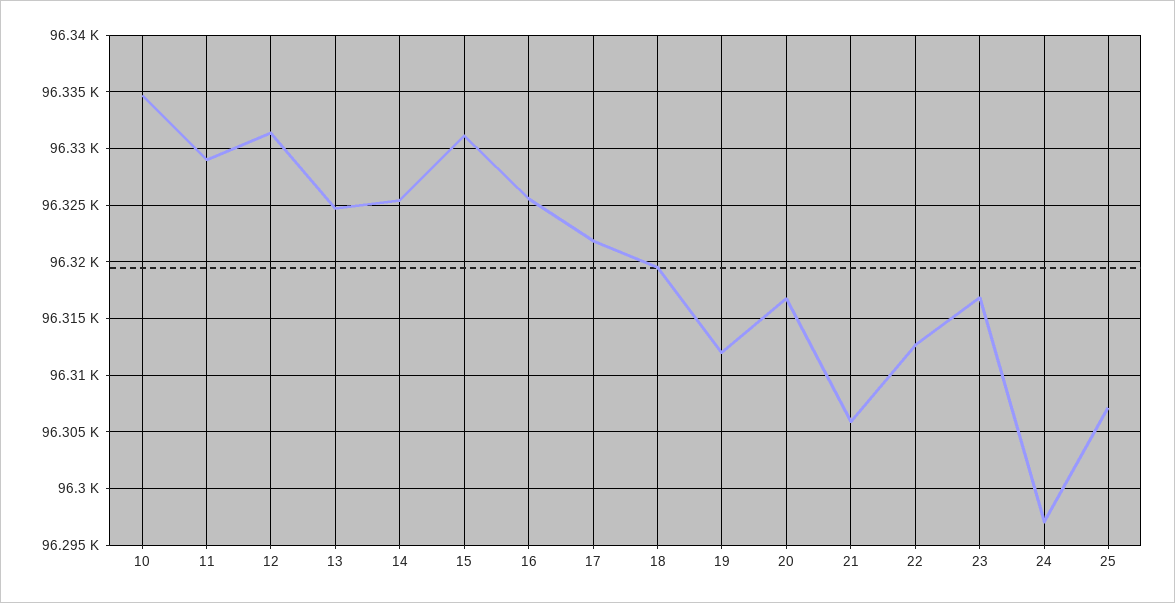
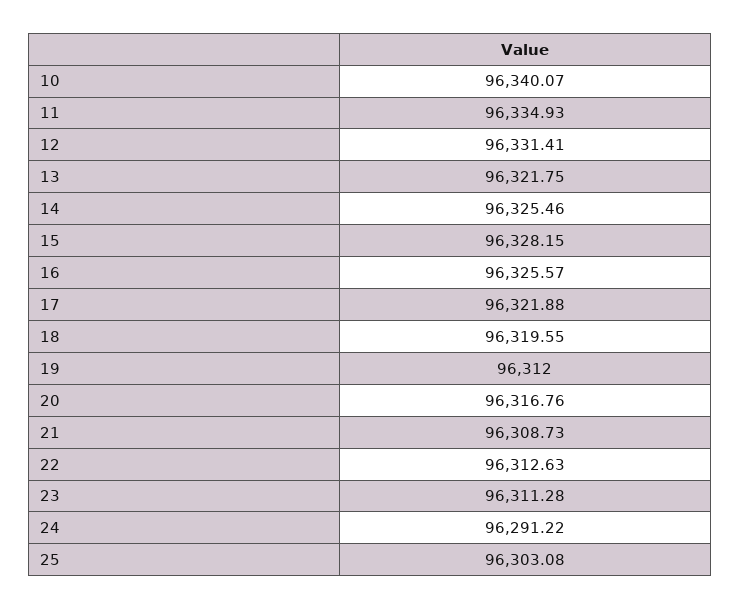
  {
-   "10": 96335,
+   "10": 96340.07,
-   "11": 96329,
+   "11": 96334.93,
    "12": 96331.41,
-   "13": 96325,
+   "13": 96321.75,
    "14": 96325.46,
-   "15": 96331,
+   "15": 96328.15,
    "16": 96325.57,
    "17": 96321.88,
    "18": 96319.55,
    "19": 96312,
    "20": 96316.76,
-   "21": 96306,
+   "21": 96308.73,
    "22": 96312.63,
-   "23": 96317,
+   "23": 96311.28,
-   "24": 96297,
+   "24": 96291.22,
-   "25": 96307
+   "25": 96303.08
  }

